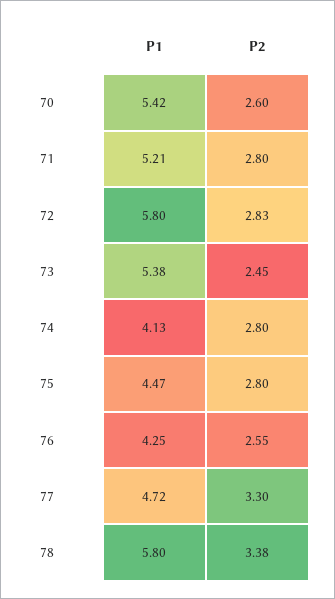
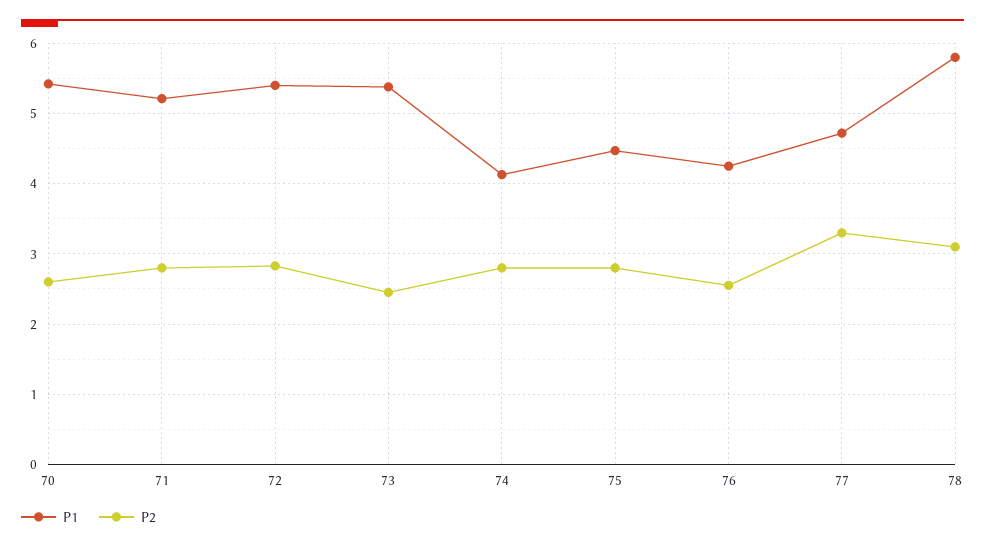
  {
    "P1": {
      "70": 5.42,
      "71": 5.21,
-     "72": 5.8,
+     "72": 5.4,
      "73": 5.38,
      "74": 4.13,
      "75": 4.47,
      "76": 4.25,
      "77": 4.72,
      "78": 5.8
    },
    "P2": {
      "70": 2.6,
      "71": 2.8,
      "72": 2.83,
      "73": 2.45,
      "74": 2.8,
      "75": 2.8,
      "76": 2.55,
      "77": 3.3,
-     "78": 3.38
+     "78": 3.1
    }
  }

